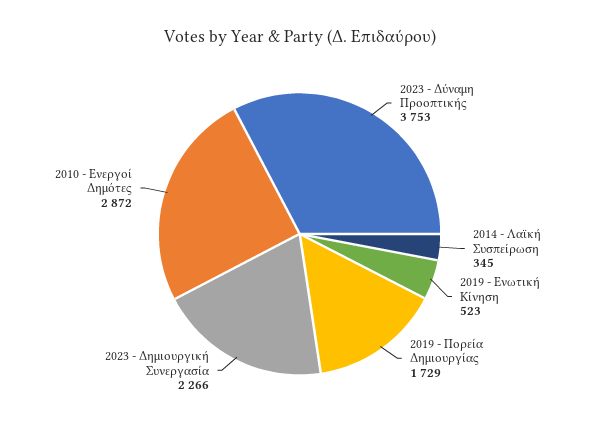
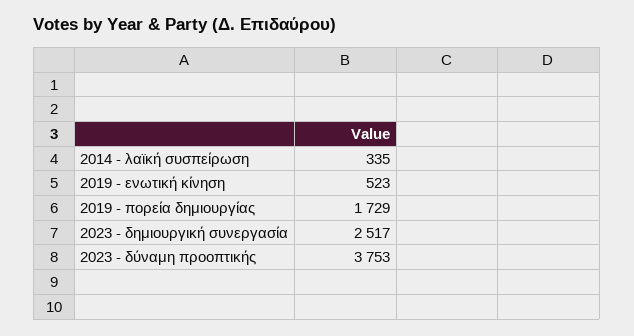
  {
    "2023 - Δύναμη Προοπτικής": 3753,
-   "2014 - Λαϊκή Συσπείρωση": 345,
+   "2014 - Λαϊκή Συσπείρωση": 335,
    "2019 - Ενωτική Κίνηση": 523,
    "2019 - Πορεία Δημιουργίας": 1729,
-   "2023 - Δημιουργική Συνεργασία": 2266,
+   "2023 - Δημιουργική Συνεργασία": 2517
-   "2010 - Ενεργοί Δημότες": 2872
  }

